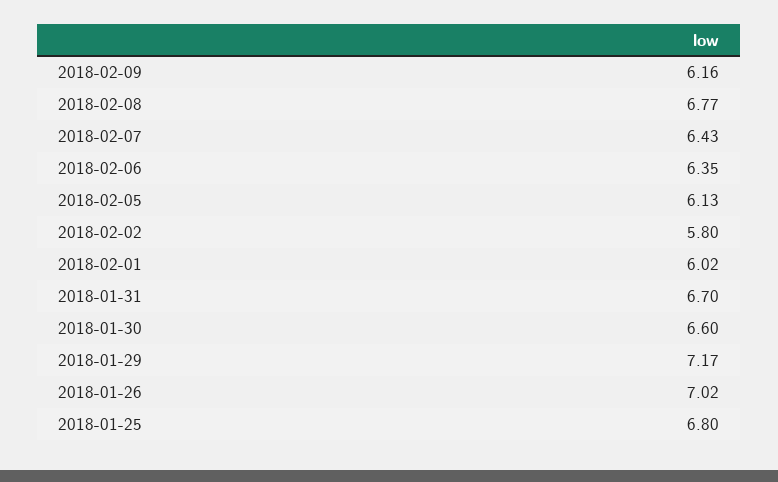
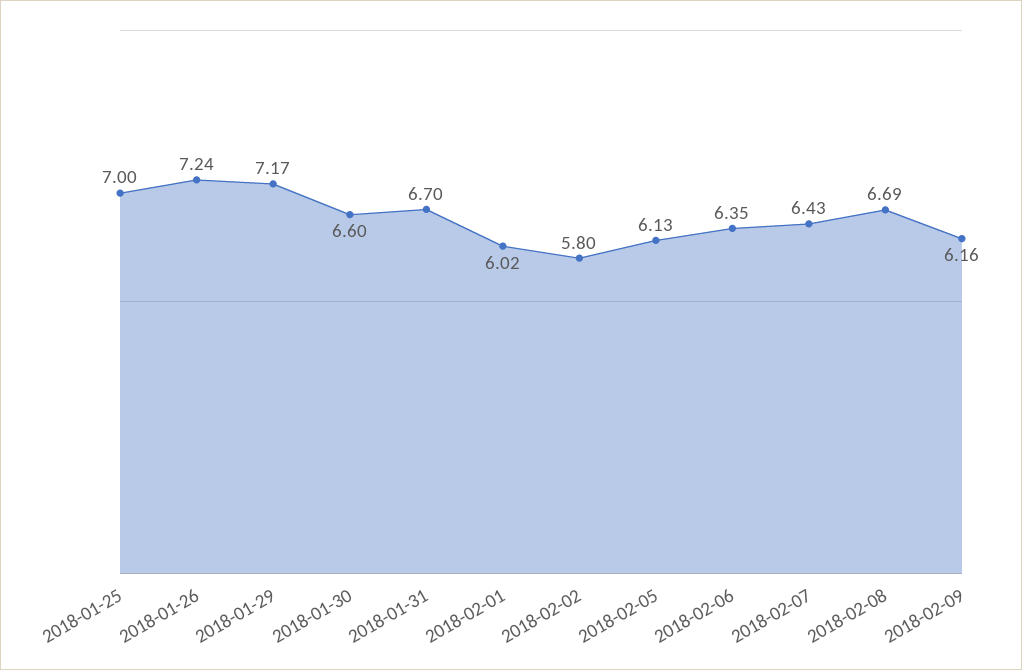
  {
    "2018-02-09": 6.16,
-   "2018-02-08": 6.77,
+   "2018-02-08": 6.69,
    "2018-02-07": 6.43,
    "2018-02-06": 6.35,
    "2018-02-05": 6.13,
    "2018-02-02": 5.8,
    "2018-02-01": 6.02,
    "2018-01-31": 6.7,
    "2018-01-30": 6.6,
    "2018-01-29": 7.17,
-   "2018-01-26": 7.02,
+   "2018-01-26": 7.24,
-   "2018-01-25": 6.8
+   "2018-01-25": 7
  }

